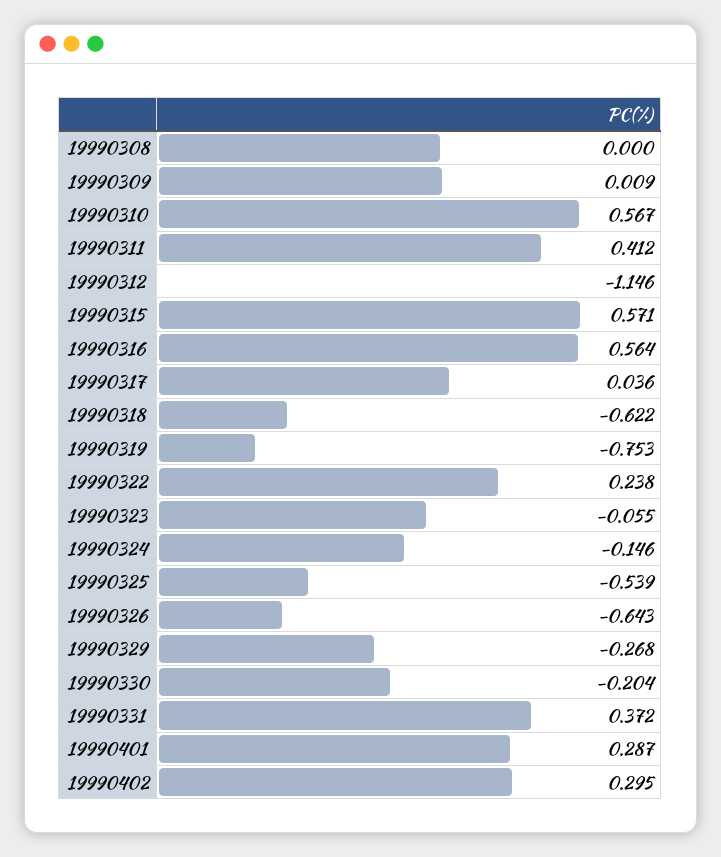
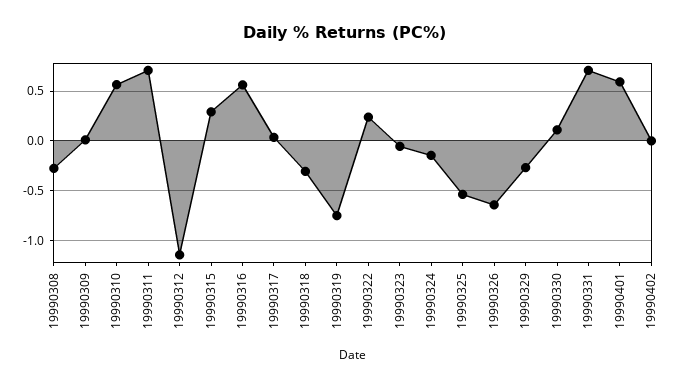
  {
-   "19990308": 0,
+   "19990308": -0.3,
    "19990309": 0.009,
    "19990310": 0.567,
-   "19990311": 0.412,
+   "19990311": 0.7,
    "19990312": -1.146,
-   "19990315": 0.571,
+   "19990315": 0.3,
    "19990316": 0.564,
    "19990317": 0.036,
-   "19990318": -0.622,
+   "19990318": -0.3,
    "19990319": -0.753,
    "19990322": 0.238,
    "19990323": -0.055,
    "19990324": -0.146,
    "19990325": -0.539,
    "19990326": -0.643,
    "19990329": -0.268,
-   "19990330": -0.204,
+   "19990330": 0.1,
-   "19990331": 0.372,
+   "19990331": 0.7,
-   "19990401": 0.287,
+   "19990401": 0.6,
-   "19990402": 0.295
+   "19990402": 0
  }

